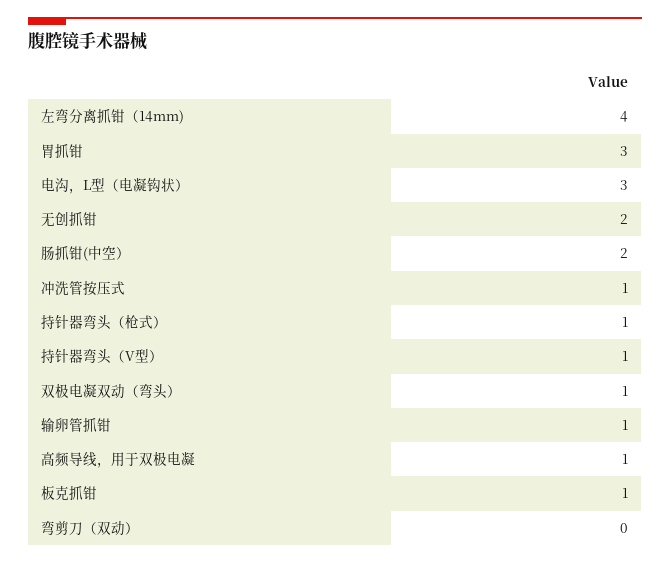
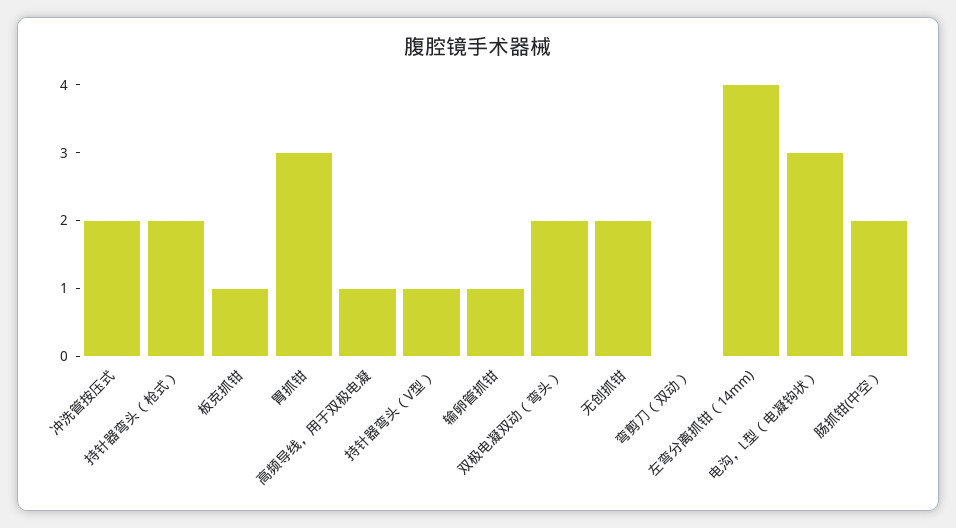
  {
    "左弯分离抓钳（14mm)": 4,
    "胃抓钳": 3,
    "电沟，L型（电凝钩状）": 3,
    "无创抓钳": 2,
    "肠抓钳(中空）": 2,
-   "冲洗管按压式": 1,
+   "冲洗管按压式": 2,
-   "持针器弯头（枪式）": 1,
+   "持针器弯头（枪式）": 2,
    "持针器弯头（V型）": 1,
-   "双极电凝双动（弯头）": 1,
+   "双极电凝双动（弯头）": 2,
    "输卵管抓钳": 1,
    "高频导线，用于双极电凝": 1,
    "板克抓钳": 1,
    "弯剪刀（双动）": 0
  }

